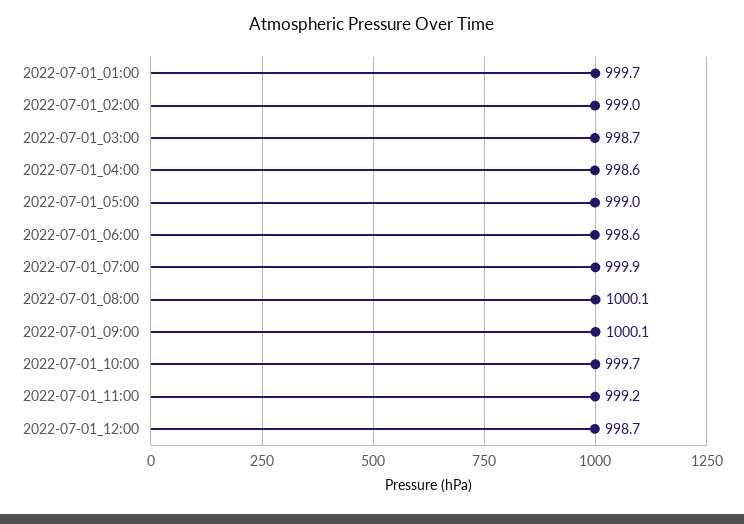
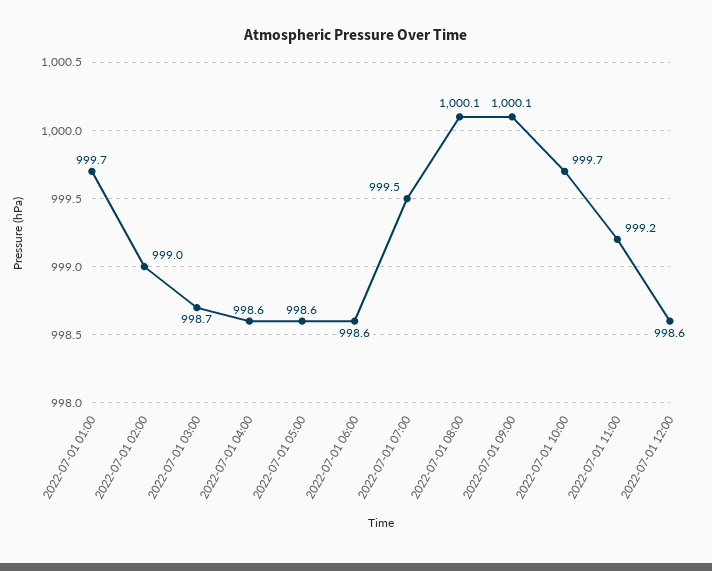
  {
    "2022-07-01_01:00": 999.7,
    "2022-07-01_02:00": 999,
    "2022-07-01_03:00": 998.7,
    "2022-07-01_04:00": 998.6,
-   "2022-07-01_05:00": 999,
+   "2022-07-01_05:00": 998.6,
    "2022-07-01_06:00": 998.6,
-   "2022-07-01_07:00": 999.9,
+   "2022-07-01_07:00": 999.5,
    "2022-07-01_08:00": 1000.1,
    "2022-07-01_09:00": 1000.1,
    "2022-07-01_10:00": 999.7,
    "2022-07-01_11:00": 999.2,
-   "2022-07-01_12:00": 998.7
+   "2022-07-01_12:00": 998.6
  }

